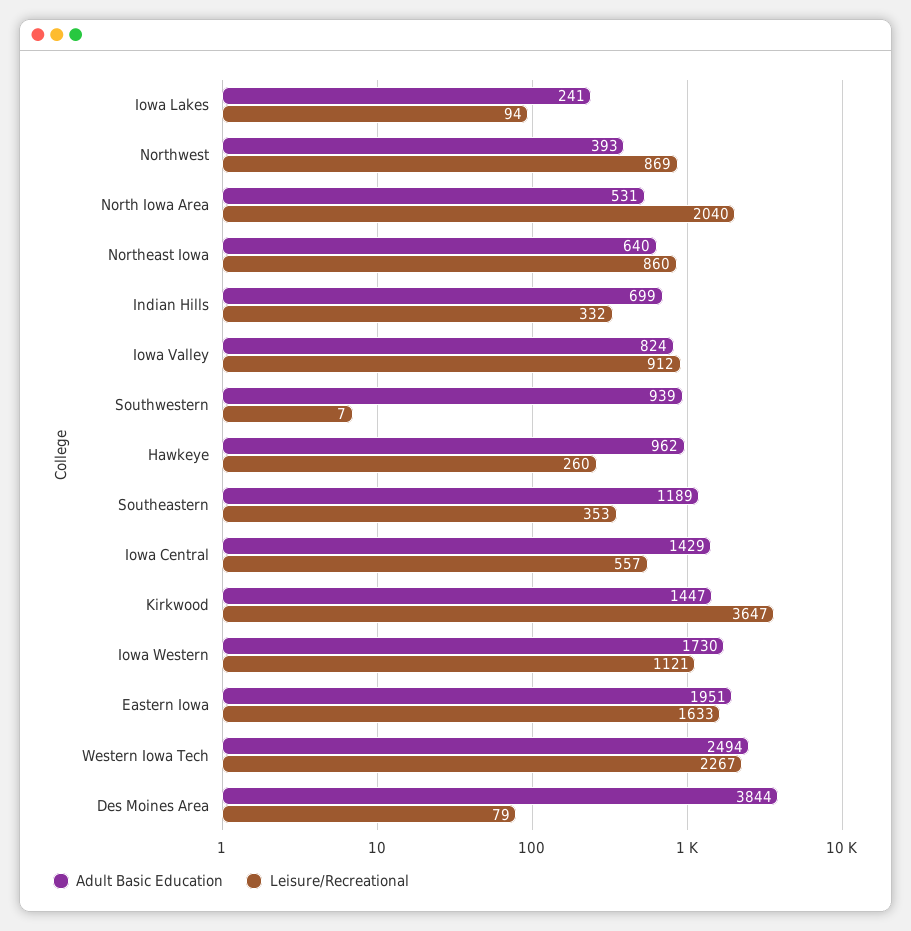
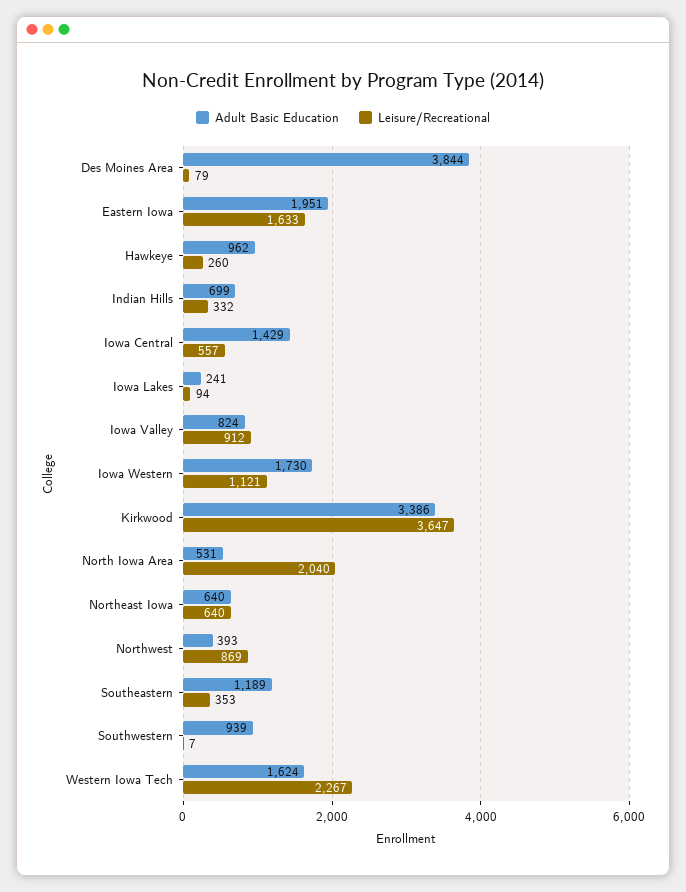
  {
    "Adult Basic Education": {
      "Iowa Lakes": 241,
      "Northwest": 393,
      "North Iowa Area": 531,
      "Northeast Iowa": 640,
      "Indian Hills": 699,
      "Iowa Valley": 824,
      "Southwestern": 939,
      "Hawkeye": 962,
      "Southeastern": 1189,
      "Iowa Central": 1429,
-     "Kirkwood": 1447,
+     "Kirkwood": 3386,
      "Iowa Western": 1730,
      "Eastern Iowa": 1951,
-     "Western Iowa Tech": 2494,
+     "Western Iowa Tech": 1624,
      "Des Moines Area": 3844
    },
    "Leisure/Recreational": {
      "Iowa Lakes": 94,
      "Northwest": 869,
      "North Iowa Area": 2040,
-     "Northeast Iowa": 860,
+     "Northeast Iowa": 640,
      "Indian Hills": 332,
      "Iowa Valley": 912,
      "Southwestern": 7,
      "Hawkeye": 260,
      "Southeastern": 353,
      "Iowa Central": 557,
      "Kirkwood": 3647,
      "Iowa Western": 1121,
      "Eastern Iowa": 1633,
      "Western Iowa Tech": 2267,
      "Des Moines Area": 79
    }
  }

